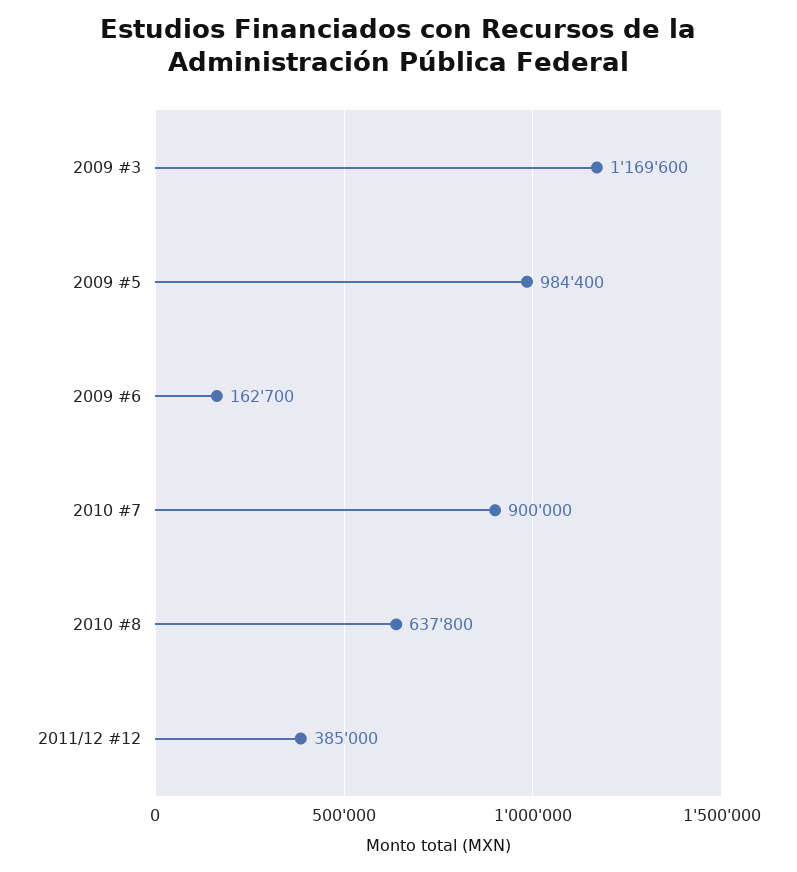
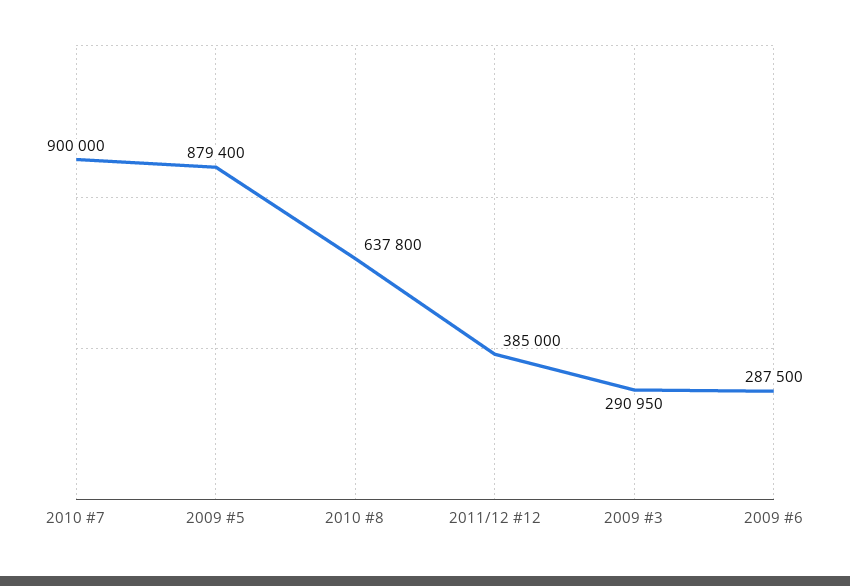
  {
-   "2009 #3": 1169600,
+   "2009 #3": 290950,
-   "2009 #5": 984400,
+   "2009 #5": 879400,
-   "2009 #6": 162700,
+   "2009 #6": 287500,
    "2010 #7": 900000,
    "2010 #8": 637800,
    "2011/12 #12": 385000
  }

